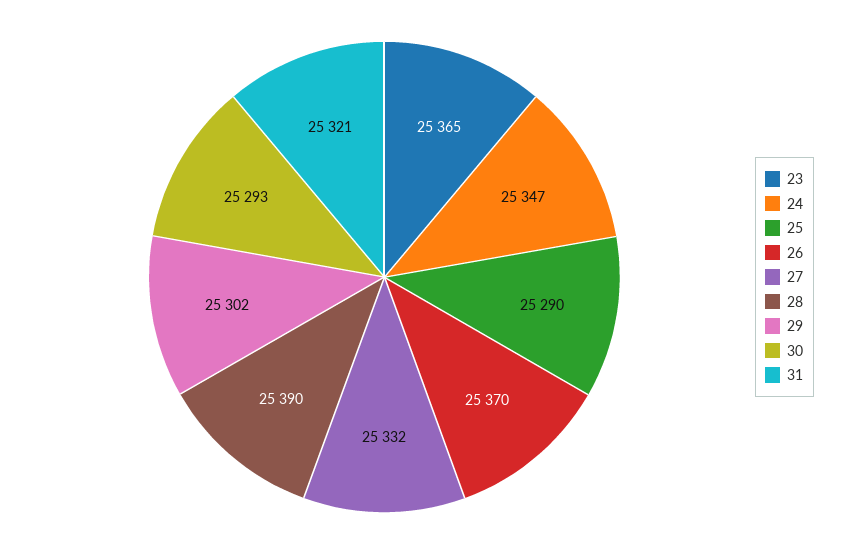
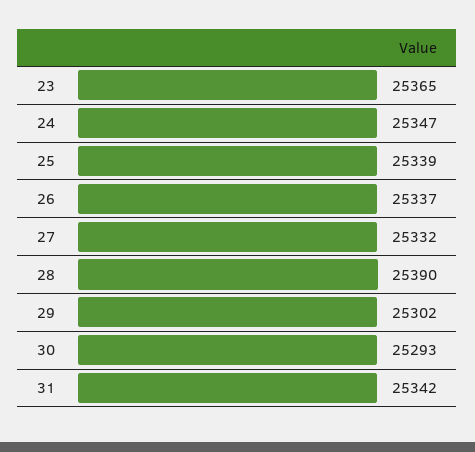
  {
    "23": 25365,
    "24": 25347,
-   "25": 25290,
+   "25": 25339,
-   "26": 25370,
+   "26": 25337,
    "27": 25332,
    "28": 25390,
    "29": 25302,
    "30": 25293,
-   "31": 25321
+   "31": 25342
  }

